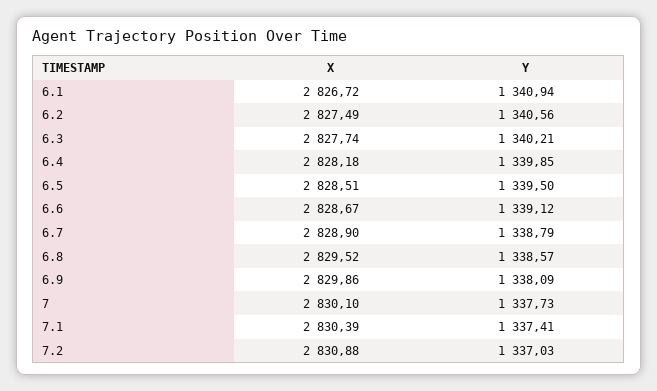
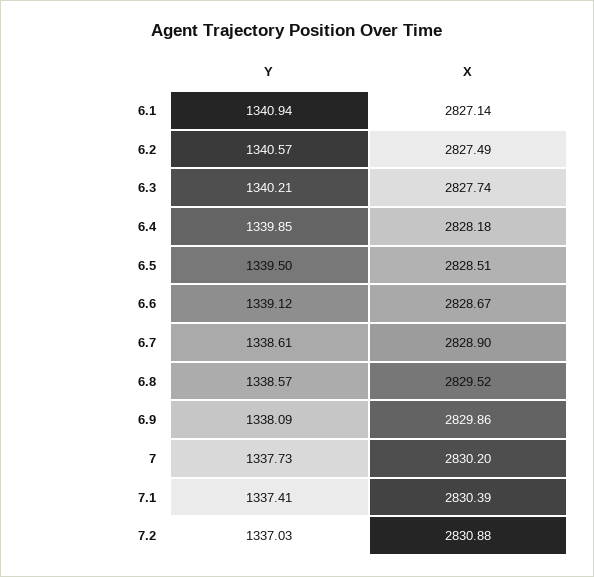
  {
    "X": {
-     "6.1": 2826.72,
+     "6.1": 2827.14,
      "6.2": 2827.49,
      "6.3": 2827.74,
      "6.4": 2828.18,
      "6.5": 2828.51,
      "6.6": 2828.67,
      "6.7": 2828.9,
      "6.8": 2829.52,
      "6.9": 2829.86,
-     "7": 2830.1,
+     "7": 2830.2,
      "7.1": 2830.39,
      "7.2": 2830.88
    },
    "Y": {
      "6.1": 1340.94,
-     "6.2": 1340.56,
+     "6.2": 1340.57,
      "6.3": 1340.21,
      "6.4": 1339.85,
      "6.5": 1339.5,
      "6.6": 1339.12,
-     "6.7": 1338.79,
+     "6.7": 1338.61,
      "6.8": 1338.57,
      "6.9": 1338.09,
      "7": 1337.73,
      "7.1": 1337.41,
      "7.2": 1337.03
    }
  }

